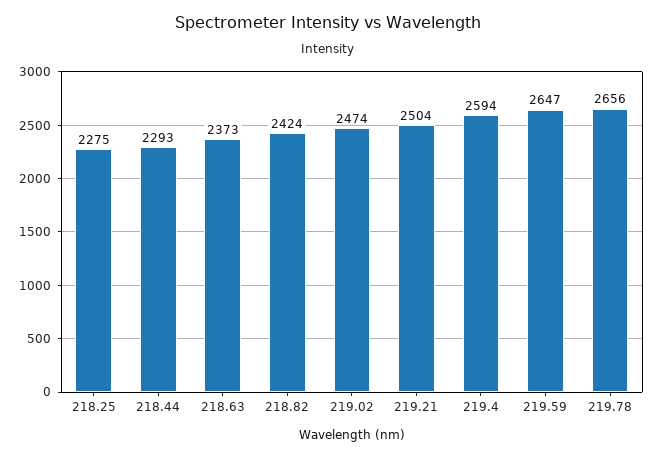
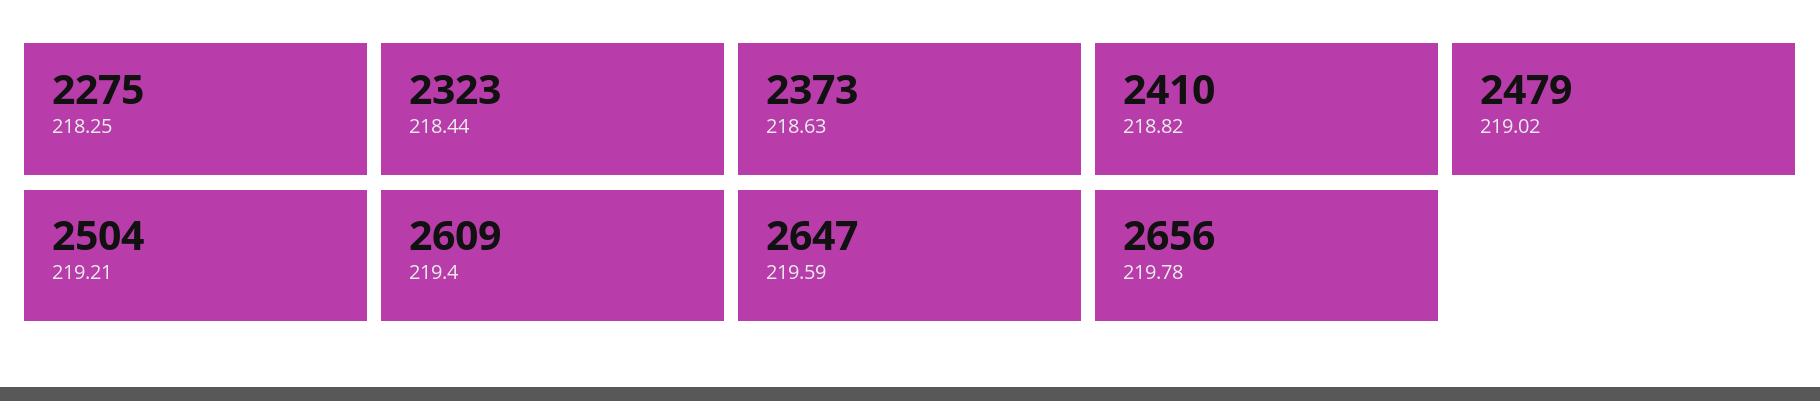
  {
    "218.25": 2275,
-   "218.44": 2293,
+   "218.44": 2323,
    "218.63": 2373,
-   "218.82": 2424,
+   "218.82": 2410,
-   "219.02": 2474,
+   "219.02": 2479,
    "219.21": 2504,
-   "219.4": 2594,
+   "219.4": 2609,
    "219.59": 2647,
    "219.78": 2656
  }

